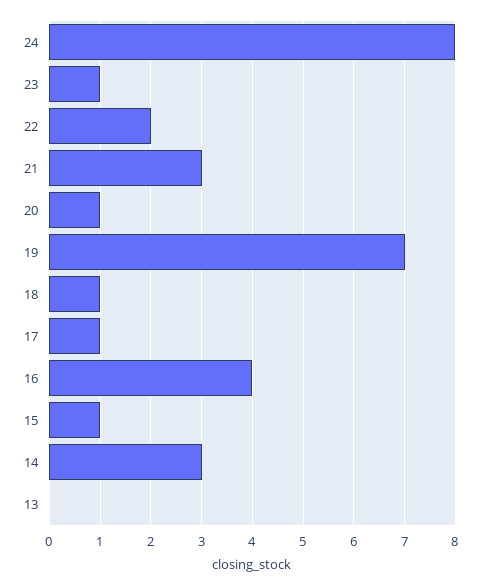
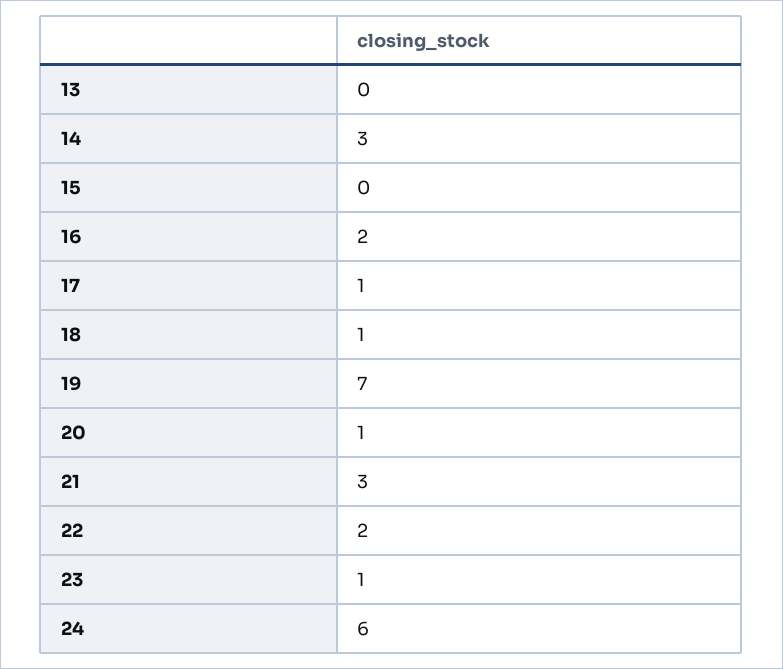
  {
-   "24": 8,
+   "24": 6,
    "23": 1,
    "22": 2,
    "21": 3,
    "20": 1,
    "19": 7,
    "18": 1,
    "17": 1,
-   "16": 4,
+   "16": 2,
-   "15": 1,
+   "15": 0,
    "14": 3,
    "13": 0
  }

